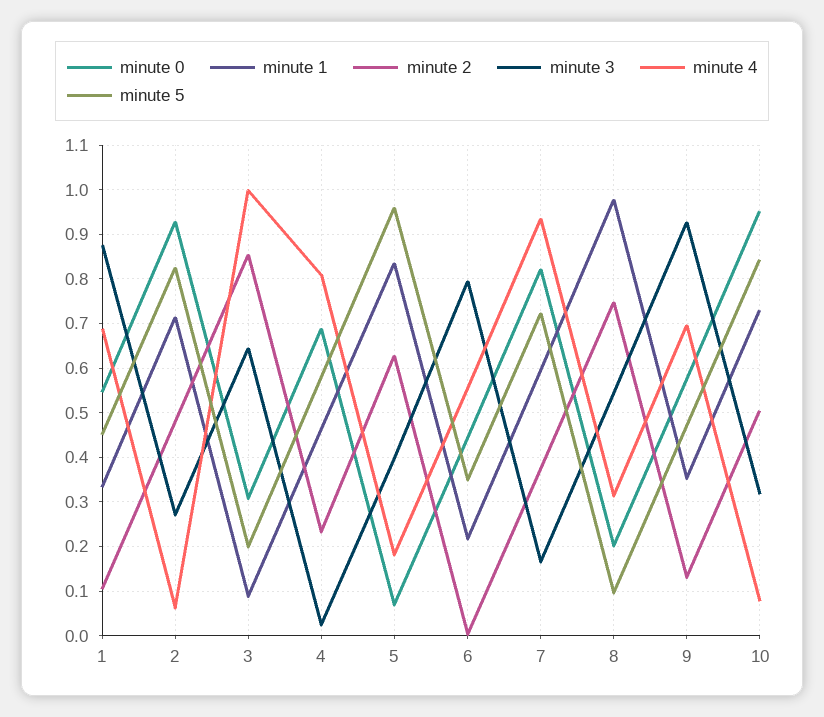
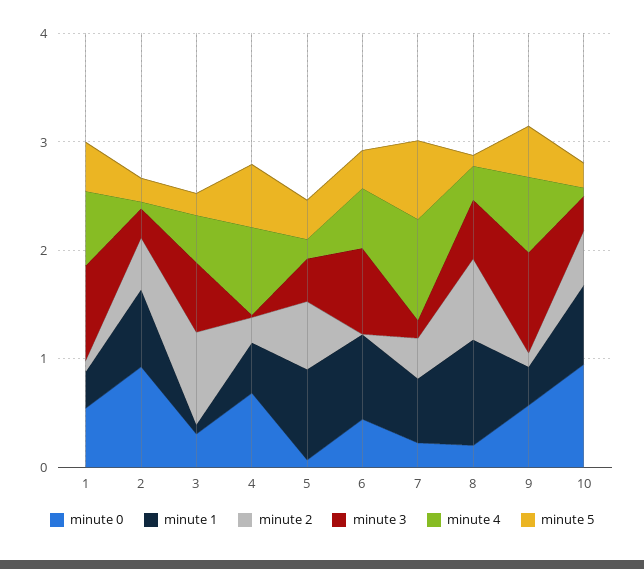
  {
    "minute 0": {
      "1": 0.54,
      "2": 0.92,
      "3": 0.3,
      "4": 0.68,
      "5": 0.06,
      "6": 0.44,
-     "7": 0.82,
+     "7": 0.2,
      "8": 0.2,
      "9": 0.58,
      "10": 0.96
    },
    "minute 1": {
      "1": 0.34,
      "2": 0.72,
      "3": 0.08,
      "4": 0.46,
      "5": 0.84,
-     "6": 0.22,
+     "6": 0.8,
      "7": 0.6,
      "8": 0.98,
      "9": 0.36,
      "10": 0.72
    },
    "minute 2": {
      "1": 0.1,
      "2": 0.48,
      "3": 0.86,
      "4": 0.24,
      "5": 0.62,
      "6": 0,
      "7": 0.38,
      "8": 0.74,
      "9": 0.14,
      "10": 0.5
    },
    "minute 3": {
      "1": 0.88,
      "2": 0.28,
      "3": 0.64,
      "4": 0.02,
      "5": 0.4,
      "6": 0.8,
      "7": 0.16,
      "8": 0.54,
      "9": 0.92,
      "10": 0.32
    },
    "minute 4": {
      "1": 0.68,
      "2": 0.06,
-     "3": 1,
+     "3": 0.4,
      "4": 0.8,
      "5": 0.18,
      "6": 0.56,
      "7": 0.94,
      "8": 0.32,
      "9": 0.7,
      "10": 0.08
    },
    "minute 5": {
      "1": 0.46,
-     "2": 0.82,
+     "2": 0.2,
      "3": 0.2,
      "4": 0.58,
-     "5": 0.96,
+     "5": 0.4,
      "6": 0.34,
      "7": 0.72,
      "8": 0.1,
      "9": 0.46,
-     "10": 0.84
+     "10": 0.2
    }
  }

